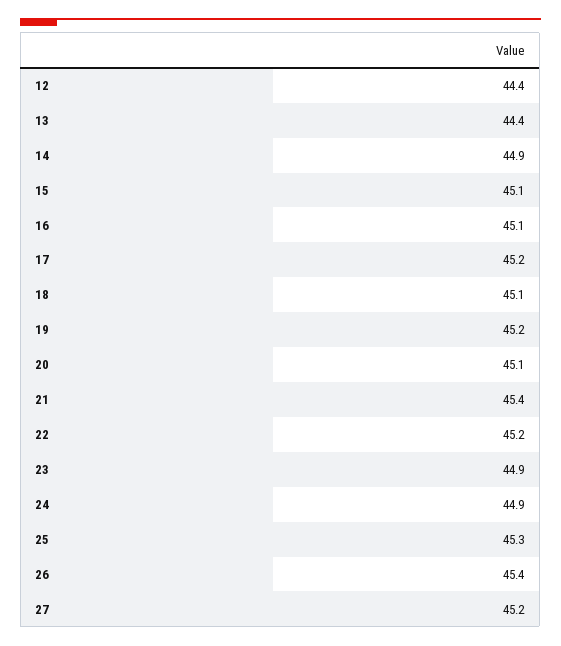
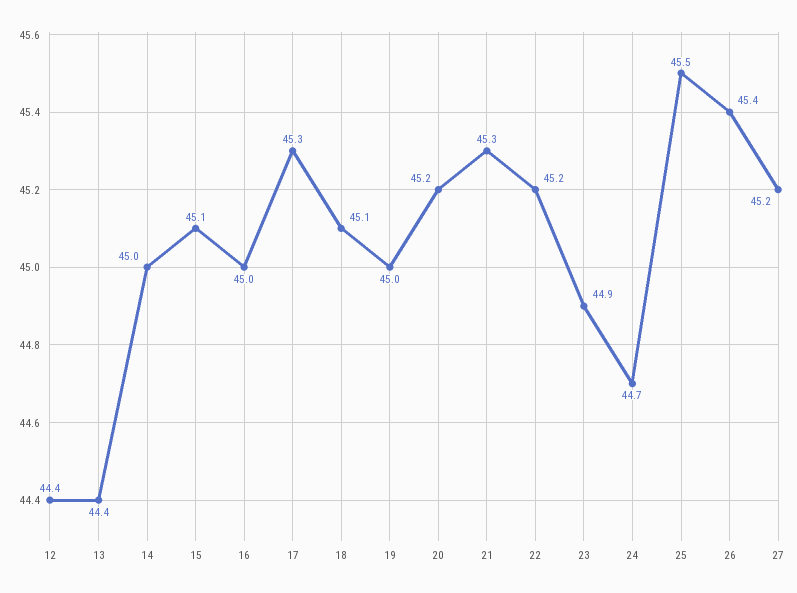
  {
    "12": 44.4,
    "13": 44.4,
-   "14": 44.9,
+   "14": 45,
    "15": 45.1,
-   "16": 45.1,
+   "16": 45,
-   "17": 45.2,
+   "17": 45.3,
    "18": 45.1,
-   "19": 45.2,
+   "19": 45,
-   "20": 45.1,
+   "20": 45.2,
-   "21": 45.4,
+   "21": 45.3,
    "22": 45.2,
    "23": 44.9,
-   "24": 44.9,
+   "24": 44.7,
-   "25": 45.3,
+   "25": 45.5,
    "26": 45.4,
    "27": 45.2
  }

